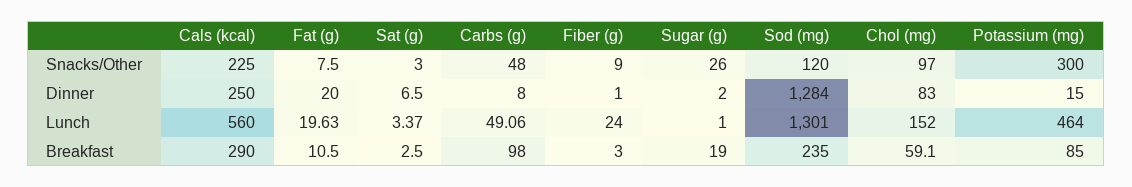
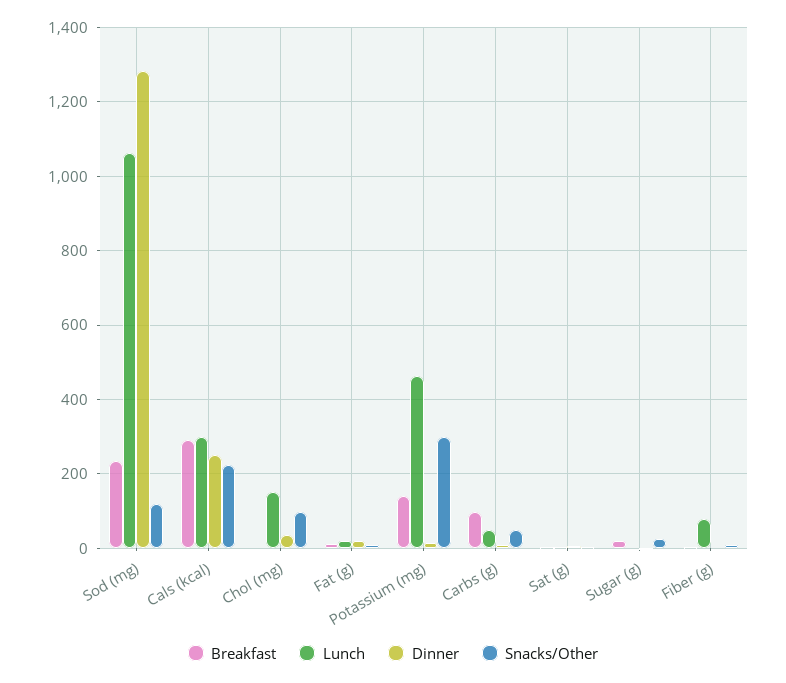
  {
    "Snacks/Other": {
      "Cals (kcal)": 225,
      "Fat (g)": 7.5,
      "Sat (g)": 3,
      "Carbs (g)": 48,
      "Fiber (g)": 9,
      "Sugar (g)": 26,
      "Sod (mg)": 120,
      "Chol (mg)": 97,
      "Potassium (mg)": 300
    },
    "Dinner": {
      "Cals (kcal)": 250,
      "Fat (g)": 20,
      "Sat (g)": 6.5,
      "Carbs (g)": 8,
      "Fiber (g)": 1,
      "Sugar (g)": 2,
      "Sod (mg)": 1284,
-     "Chol (mg)": 83,
+     "Chol (mg)": 40,
      "Potassium (mg)": 15
    },
    "Lunch": {
-     "Cals (kcal)": 560,
+     "Cals (kcal)": 300,
      "Fat (g)": 19.63,
      "Sat (g)": 3.37,
      "Carbs (g)": 49.06,
-     "Fiber (g)": 24,
+     "Fiber (g)": 80,
      "Sugar (g)": 1,
-     "Sod (mg)": 1301,
+     "Sod (mg)": 1060,
      "Chol (mg)": 152,
      "Potassium (mg)": 464
    },
    "Breakfast": {
      "Cals (kcal)": 290,
      "Fat (g)": 10.5,
      "Sat (g)": 2.5,
      "Carbs (g)": 98,
      "Fiber (g)": 3,
      "Sugar (g)": 19,
      "Sod (mg)": 235,
-     "Chol (mg)": 59.1,
+     "Chol (mg)": 0,
-     "Potassium (mg)": 85
+     "Potassium (mg)": 140
    }
  }

